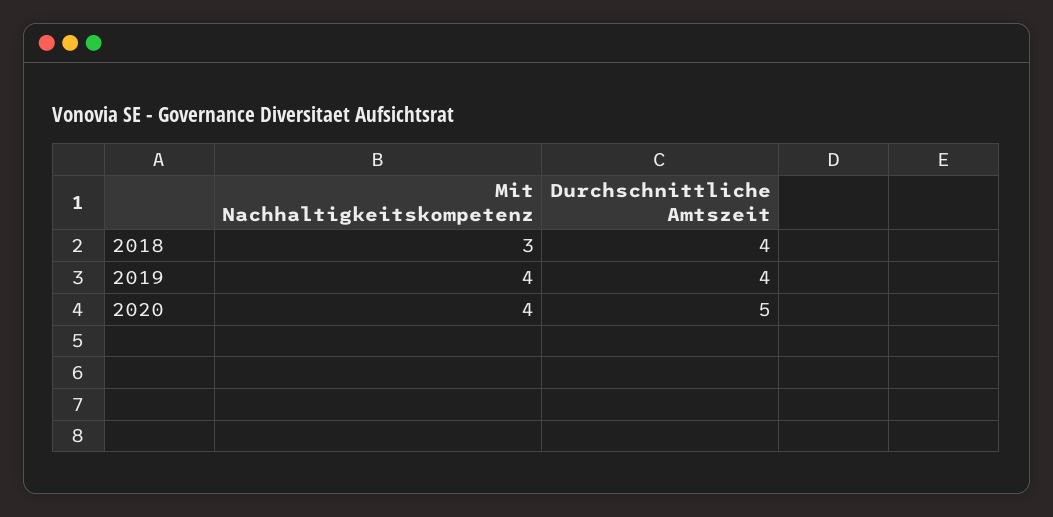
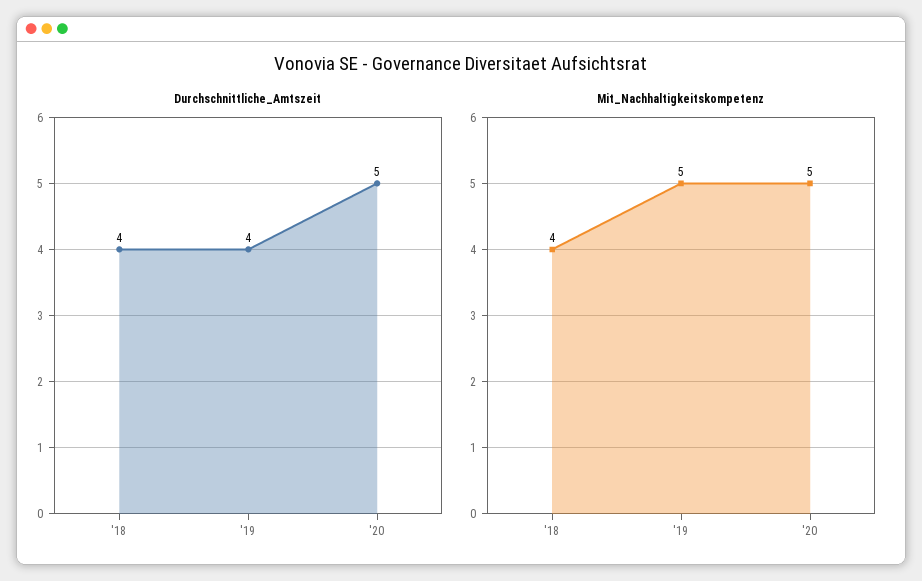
  {
    "Mit Nachhaltigkeitskompetenz": {
-     "2018": 3,
+     "2018": 4,
-     "2019": 4,
+     "2019": 5,
-     "2020": 4
+     "2020": 5
    },
    "Durchschnittliche Amtszeit": {
      "2018": 4,
      "2019": 4,
      "2020": 5
    }
  }

